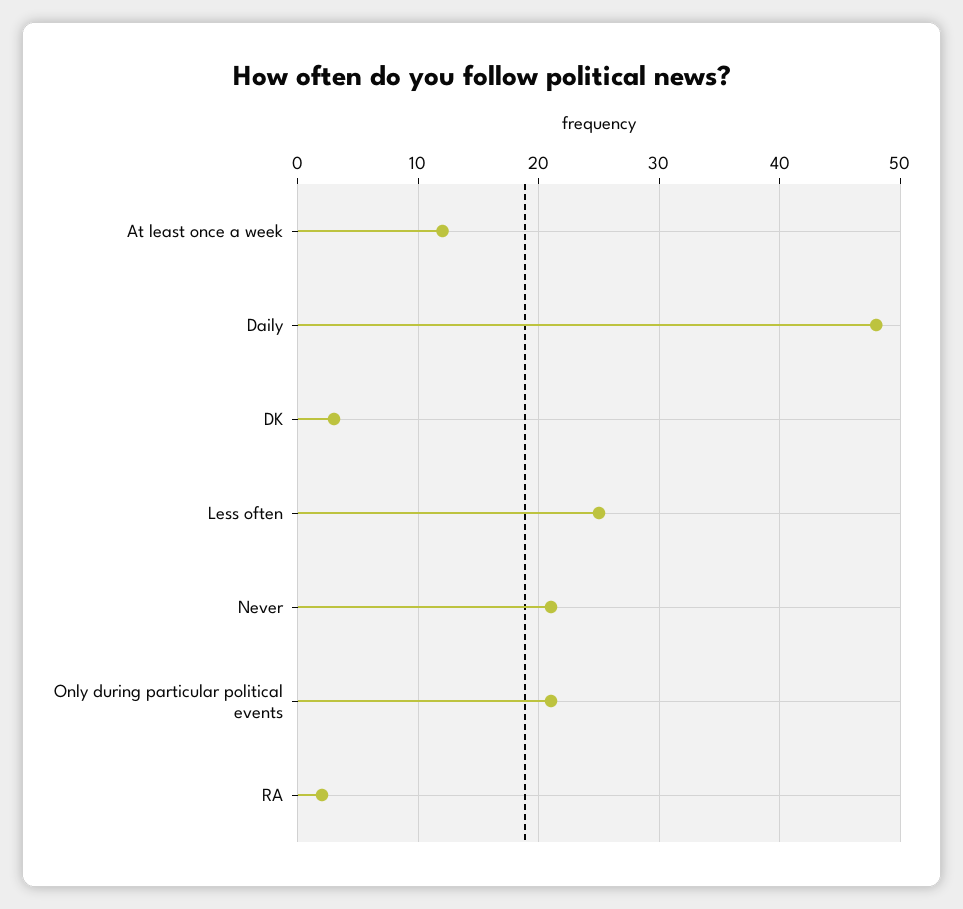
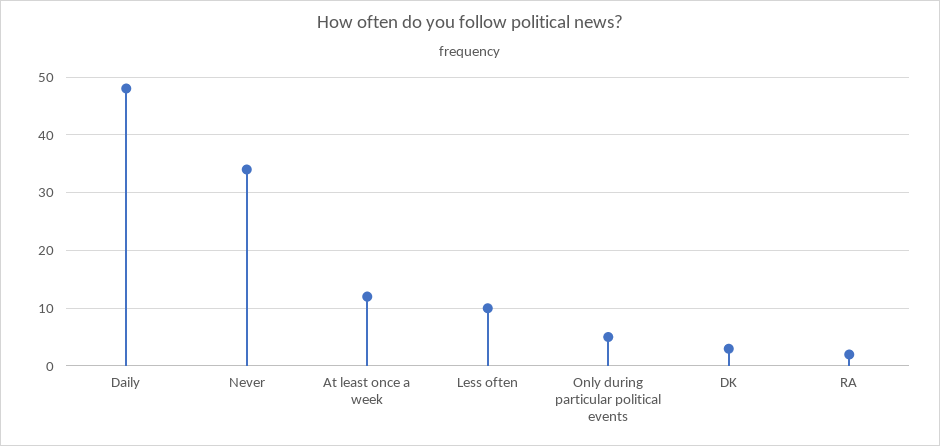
  {
    "At least once a week": 12,
    "Daily": 48,
    "DK": 3,
-   "Less often": 25,
+   "Less often": 10,
-   "Never": 21,
+   "Never": 35,
-   "Only during particular political events": 21,
+   "Only during particular political events": 5,
    "RA": 2
  }

